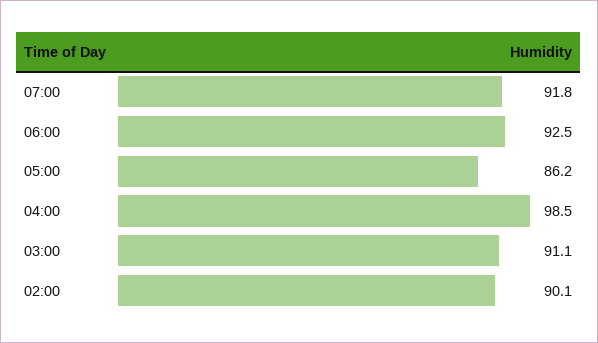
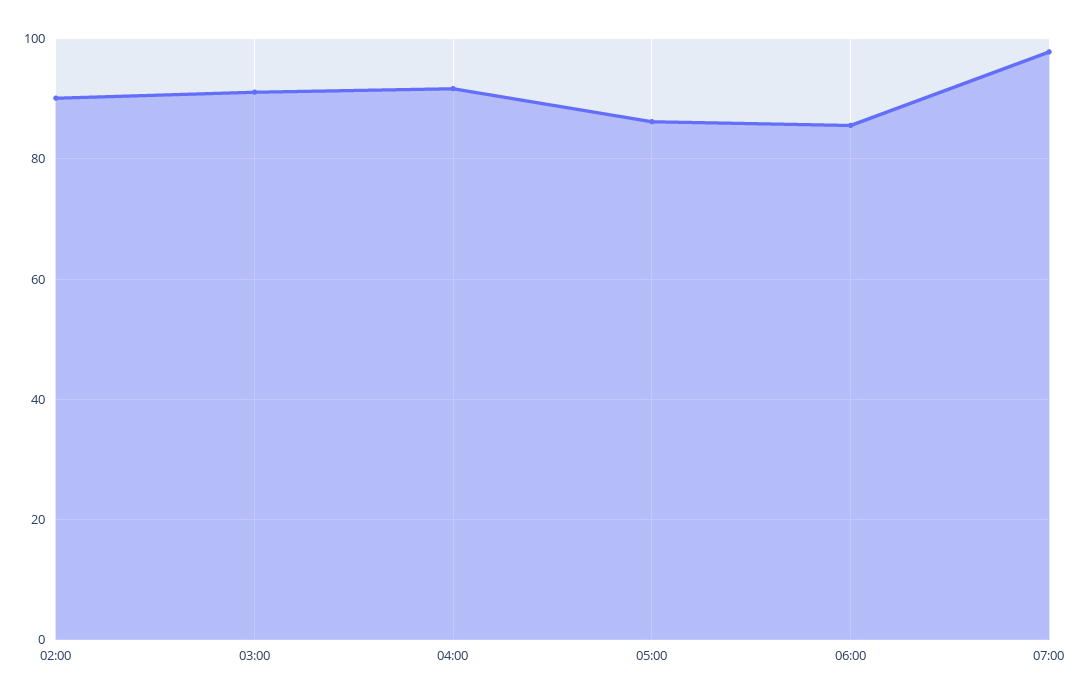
  {
-   "07:00": 91.8,
+   "07:00": 98,
-   "06:00": 92.5,
+   "06:00": 86,
    "05:00": 86.2,
-   "04:00": 98.5,
+   "04:00": 92,
    "03:00": 91.1,
    "02:00": 90.1
  }

